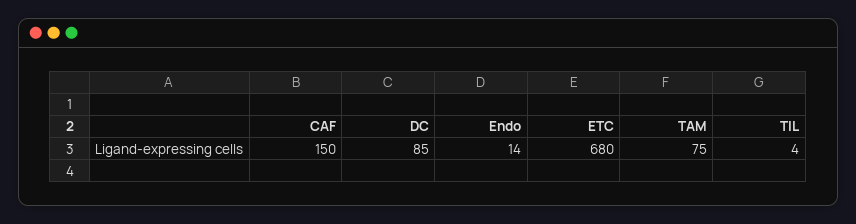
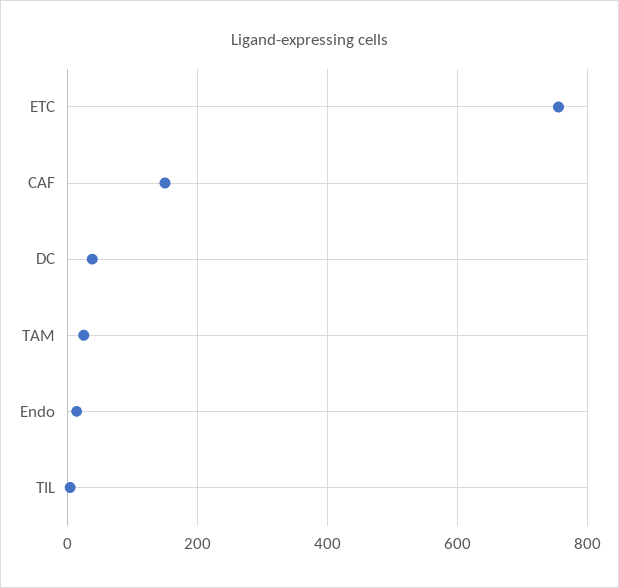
  {
    "CAF": 150,
-   "DC": 85,
+   "DC": 40,
    "Endo": 14,
-   "ETC": 680,
+   "ETC": 760,
-   "TAM": 75,
+   "TAM": 20,
    "TIL": 4
  }

